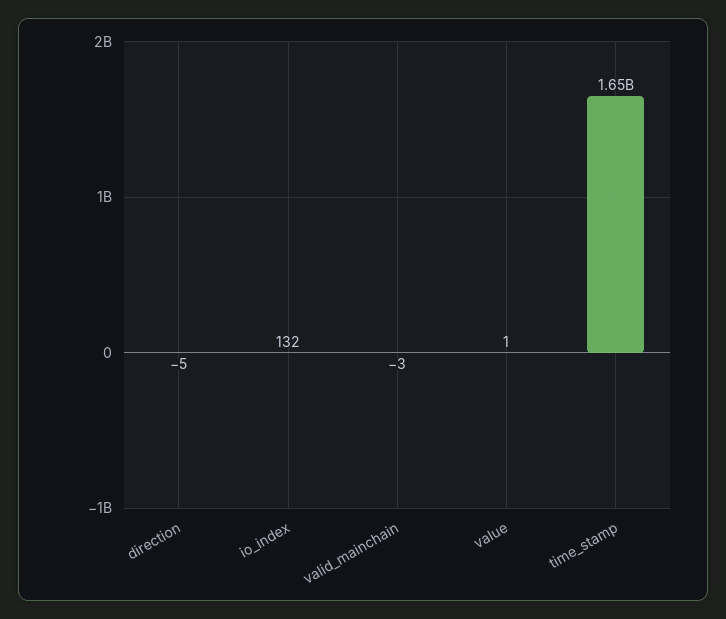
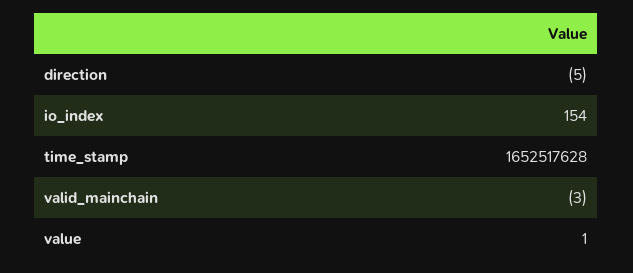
  {
    "direction": -5,
-   "io_index": 132,
+   "io_index": 154,
    "valid_mainchain": -3,
    "value": 1,
    "time_stamp": 1652517628
  }

